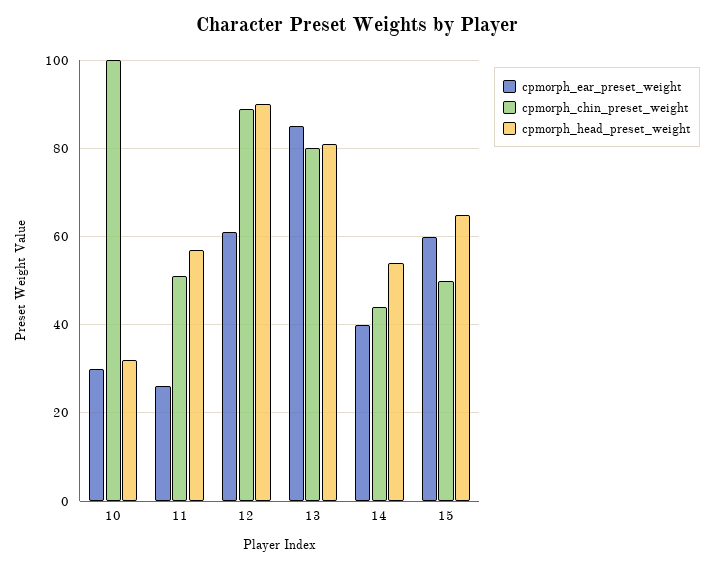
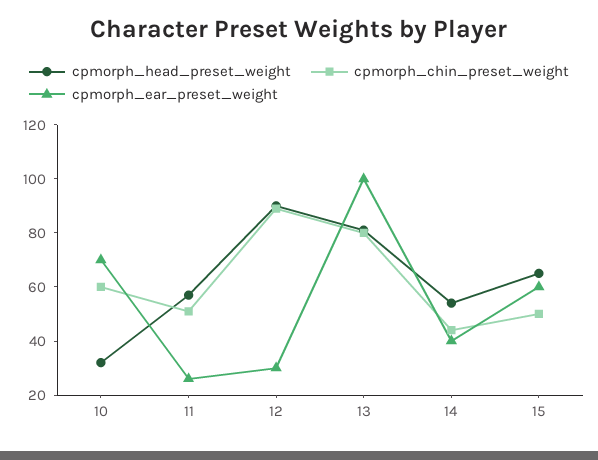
  {
    "cpmorph_ear_preset_weight": {
-     "10": 30,
+     "10": 70,
      "11": 25,
-     "12": 60,
+     "12": 30,
-     "13": 85,
+     "13": 100,
      "14": 40,
      "15": 60
    },
    "cpmorph_chin_preset_weight": {
-     "10": 100,
+     "10": 60,
      "11": 50,
      "12": 90,
      "13": 80,
      "14": 45,
      "15": 50
    },
    "cpmorph_head_preset_weight": {
      "10": 30,
      "11": 55,
      "12": 90,
      "13": 80,
      "14": 55,
      "15": 65
    }
  }

